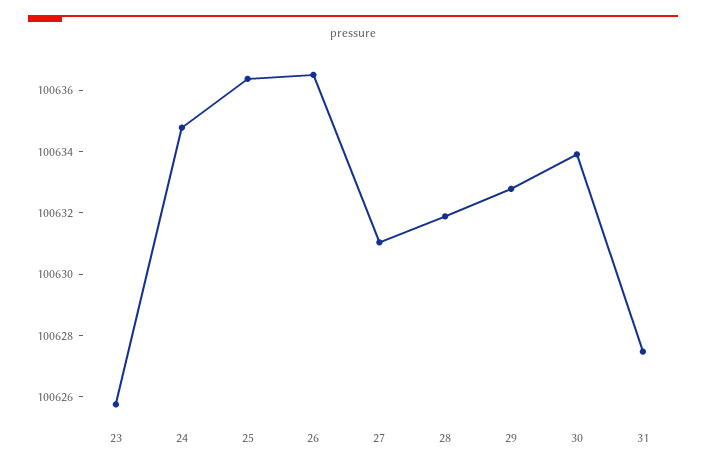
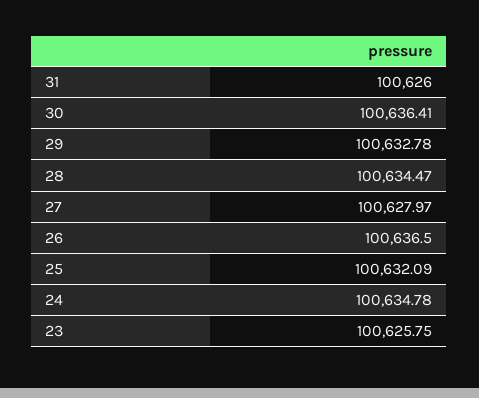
  {
    "23": 100625.75,
    "24": 100634.78,
-   "25": 100636.5,
+   "25": 100632.09,
    "26": 100636.5,
-   "27": 100631,
+   "27": 100627.97,
-   "28": 100632,
+   "28": 100634.47,
    "29": 100632.78,
-   "30": 100634,
+   "30": 100636.41,
-   "31": 100627.5
+   "31": 100626
  }

